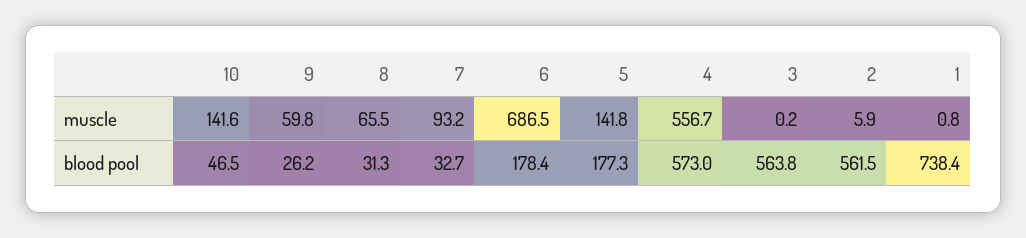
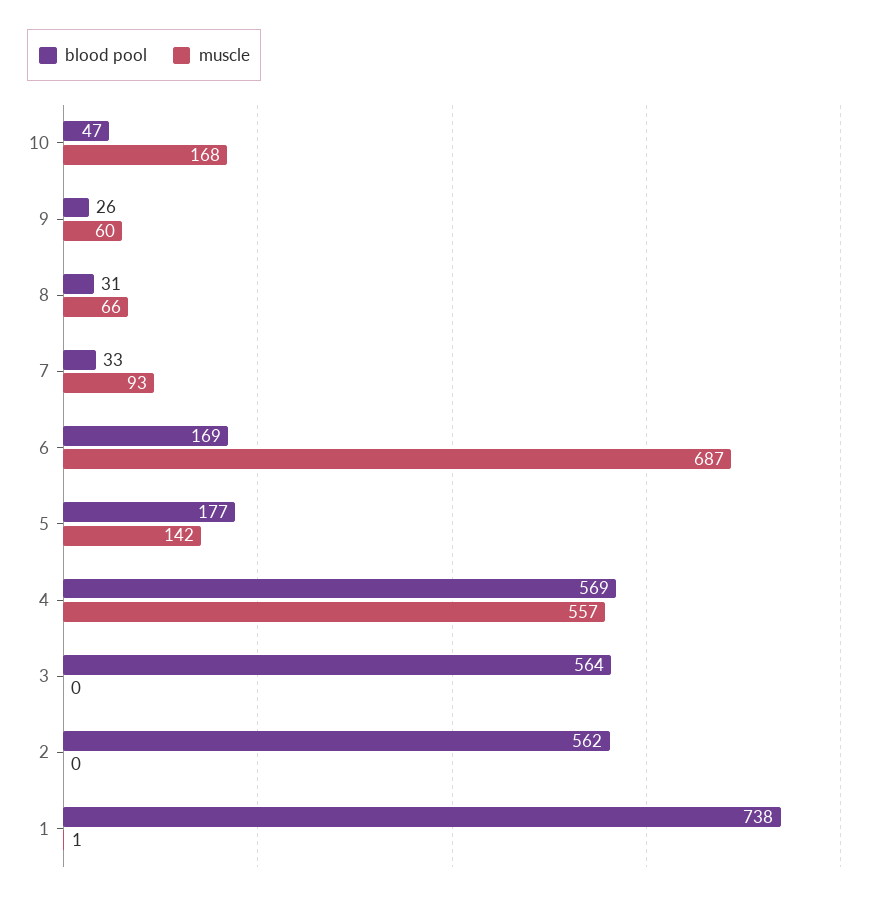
  {
    "muscle": {
-     "10": 141.6,
+     "10": 168,
      "9": 59.8,
      "8": 65.5,
      "7": 93.2,
      "6": 686.5,
      "5": 141.8,
      "4": 556.7,
      "3": 0.2,
-     "2": 5.9,
+     "2": 0,
      "1": 0.8
    },
    "blood pool": {
      "10": 46.5,
      "9": 26.2,
      "8": 31.3,
      "7": 32.7,
-     "6": 178.4,
+     "6": 169,
      "5": 177.3,
-     "4": 573,
+     "4": 569,
      "3": 563.8,
      "2": 561.5,
      "1": 738.4
    }
  }

